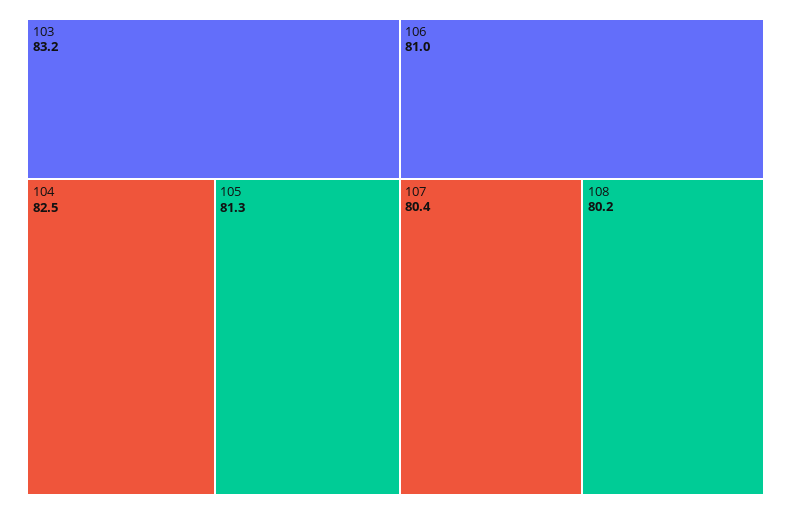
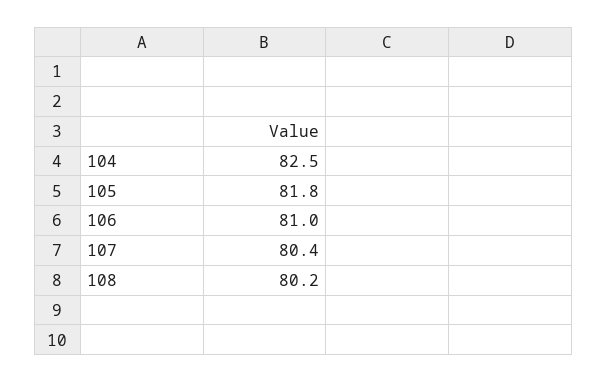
  {
-   "103": 83.2,
    "104": 82.5,
-   "105": 81.3,
+   "105": 81.8,
    "106": 81,
    "107": 80.4,
    "108": 80.2
  }

